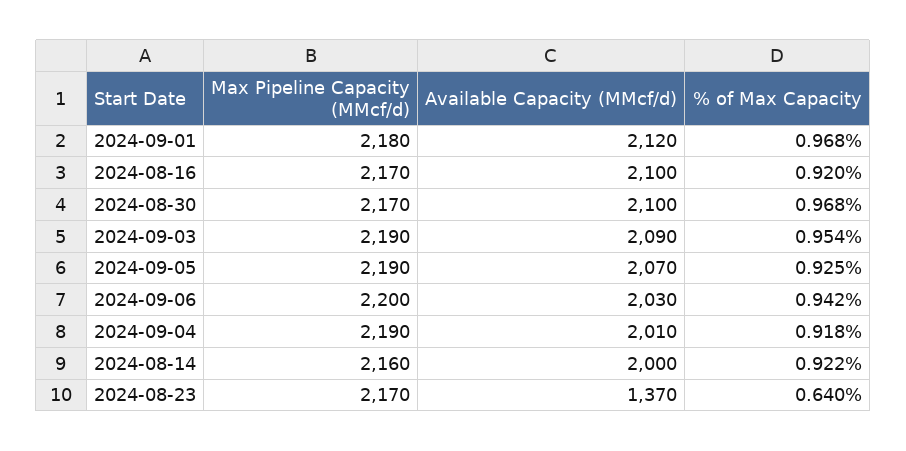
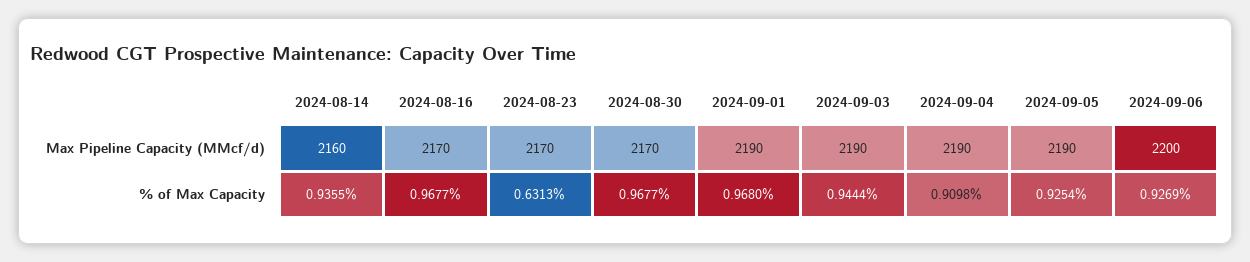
  {
    "Max Pipeline Capacity (MMcf/d)": {
-     "2024-09-01": 2180,
+     "2024-09-01": 2190,
      "2024-08-16": 2170,
      "2024-08-30": 2170,
      "2024-09-03": 2190,
      "2024-09-05": 2190,
      "2024-09-06": 2200,
      "2024-09-04": 2190,
      "2024-08-14": 2160,
      "2024-08-23": 2170
    },
-   "Available Capacity (MMcf/d)": {
-     "2024-09-01": 2120,
-     "2024-08-16": 2100,
-     "2024-08-30": 2100,
-     "2024-09-03": 2090,
-     "2024-09-05": 2070,
-     "2024-09-06": 2030,
-     "2024-09-04": 2010,
-     "2024-08-14": 2000,
-     "2024-08-23": 1370
-   },
    "% of Max Capacity": {
      "2024-09-01": 0.968,
-     "2024-08-16": 0.92,
+     "2024-08-16": 0.9677,
      "2024-08-30": 0.9677,
-     "2024-09-03": 0.954,
+     "2024-09-03": 0.9444,
      "2024-09-05": 0.9254,
-     "2024-09-06": 0.942,
+     "2024-09-06": 0.9269,
-     "2024-09-04": 0.918,
+     "2024-09-04": 0.9098,
-     "2024-08-14": 0.922,
+     "2024-08-14": 0.9355,
-     "2024-08-23": 0.64
+     "2024-08-23": 0.6313
    }
  }

